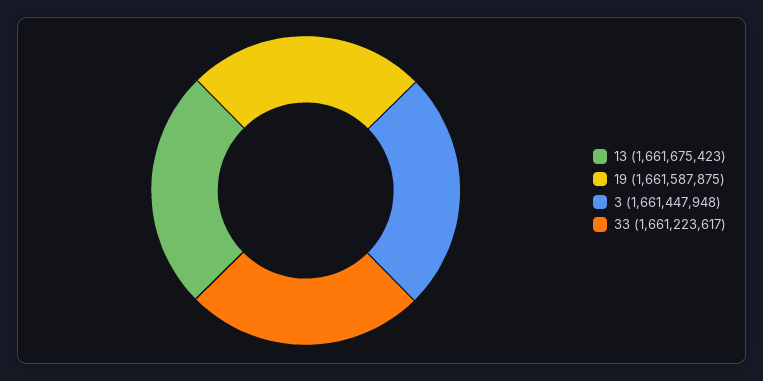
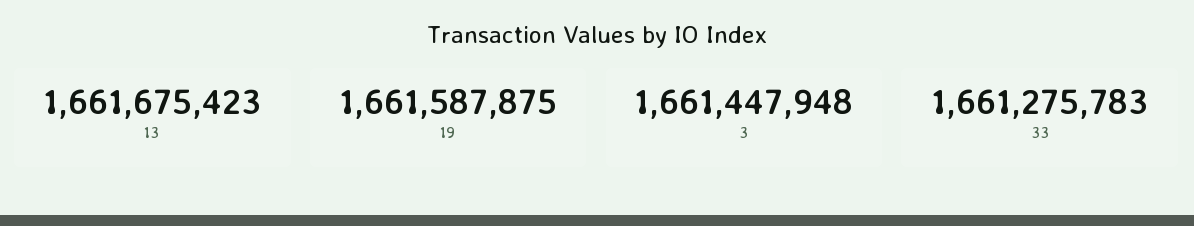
  {
    "13": 1661675423,
    "19": 1661587875,
    "3": 1661447948,
-   "33": 1661223617
+   "33": 1661275783
  }

